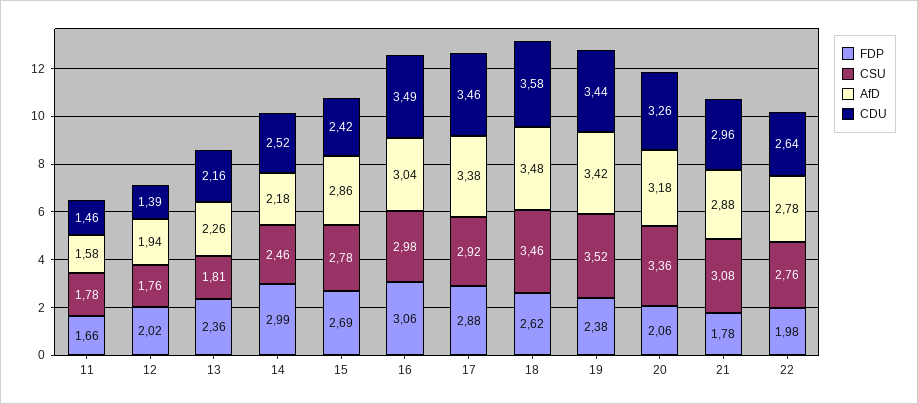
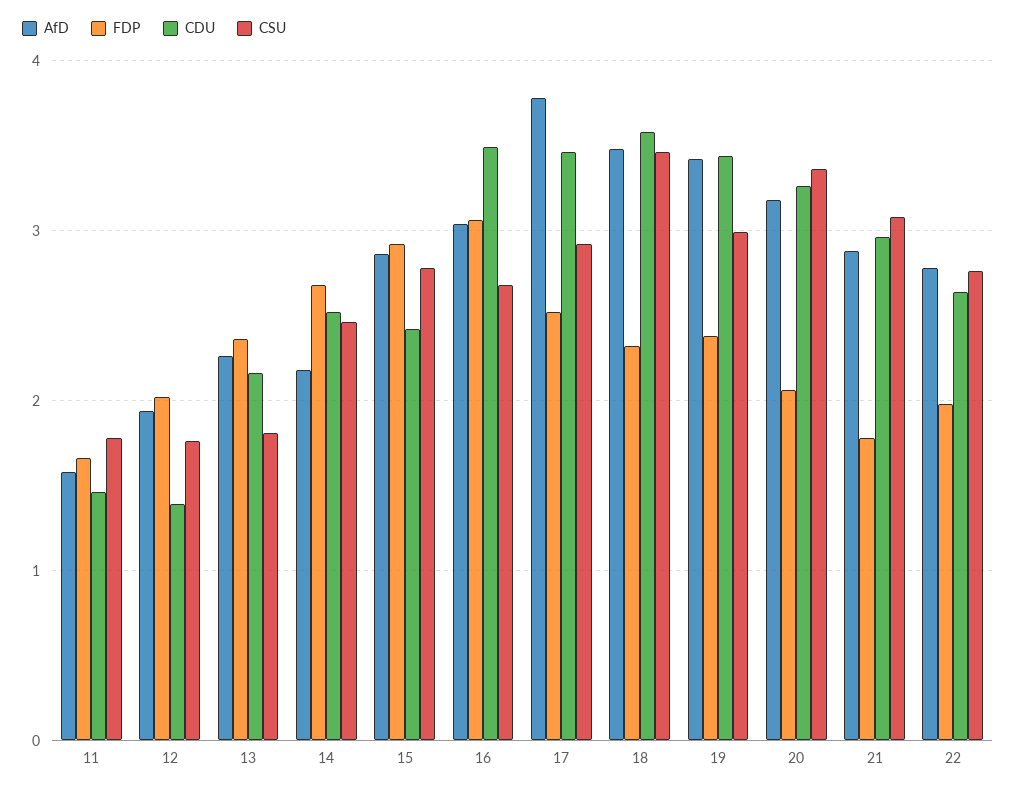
  {
    "FDP": {
      "11": 1.66,
      "12": 2.02,
      "13": 2.36,
-     "14": 2.99,
+     "14": 2.7,
-     "15": 2.69,
+     "15": 2.9,
      "16": 3.06,
-     "17": 2.88,
+     "17": 2.5,
-     "18": 2.62,
+     "18": 2.3,
      "19": 2.38,
      "20": 2.06,
      "21": 1.78,
      "22": 1.98
    },
    "CSU": {
      "11": 1.78,
      "12": 1.76,
      "13": 1.81,
      "14": 2.46,
      "15": 2.78,
-     "16": 2.98,
+     "16": 2.7,
      "17": 2.92,
      "18": 3.46,
-     "19": 3.52,
+     "19": 3,
      "20": 3.36,
      "21": 3.08,
      "22": 2.76
    },
    "AfD": {
      "11": 1.58,
      "12": 1.94,
      "13": 2.26,
      "14": 2.18,
      "15": 2.86,
      "16": 3.04,
-     "17": 3.38,
+     "17": 3.8,
      "18": 3.48,
      "19": 3.42,
      "20": 3.18,
      "21": 2.88,
      "22": 2.78
    },
    "CDU": {
      "11": 1.46,
      "12": 1.39,
      "13": 2.16,
      "14": 2.52,
      "15": 2.42,
      "16": 3.49,
      "17": 3.46,
      "18": 3.58,
      "19": 3.44,
      "20": 3.26,
      "21": 2.96,
      "22": 2.64
    }
  }

